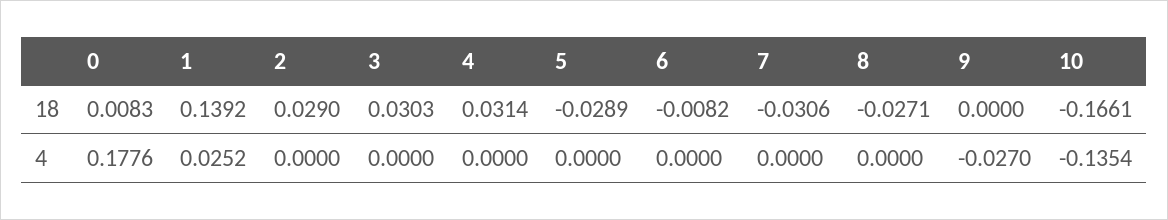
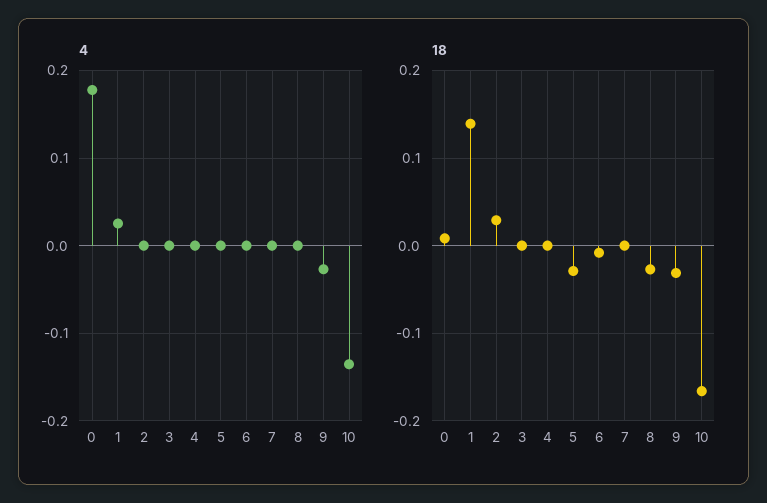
  {
    "18": {
      "0": 0.0083,
      "1": 0.1392,
      "2": 0.029,
-     "3": 0.0303,
+     "3": 0,
-     "4": 0.0314,
+     "4": 0,
      "5": -0.0289,
      "6": -0.0082,
-     "7": -0.0306,
+     "7": 0,
      "8": -0.0271,
-     "9": 0,
+     "9": -0.03,
      "10": -0.1661
    },
    "4": {
      "0": 0.1776,
      "1": 0.0252,
      "2": 0,
      "3": 0,
      "4": 0,
      "5": 0,
      "6": 0,
      "7": 0,
      "8": 0,
      "9": -0.027,
      "10": -0.1354
    }
  }

